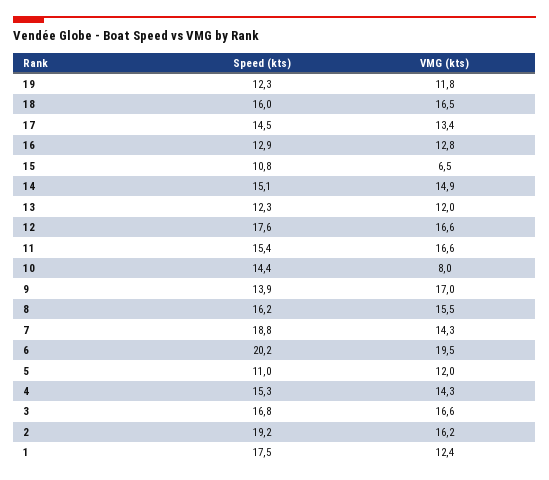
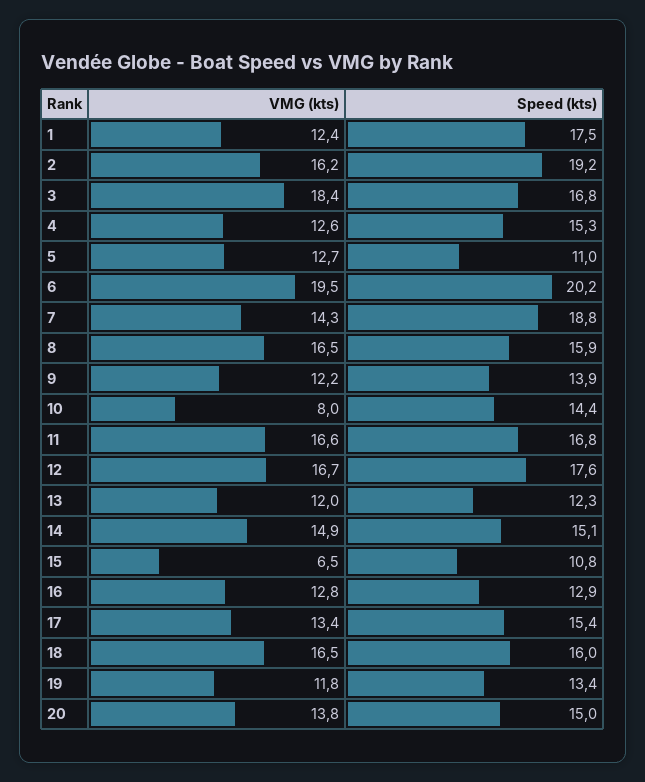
  {
    "Speed (kts)": {
-     "19": 12.3,
+     "19": 13.4,
      "18": 16,
-     "17": 14.5,
+     "17": 15.4,
      "16": 12.9,
      "15": 10.8,
      "14": 15.1,
      "13": 12.3,
      "12": 17.6,
-     "11": 15.4,
+     "11": 16.8,
      "10": 14.4,
      "9": 13.9,
-     "8": 16.2,
+     "8": 15.9,
      "7": 18.8,
      "6": 20.2,
      "5": 11,
      "4": 15.3,
      "3": 16.8,
      "2": 19.2,
-     "1": 17.5
+     "1": 17.5,
+     "20": 15
    },
    "VMG (kts)": {
      "19": 11.8,
      "18": 16.5,
      "17": 13.4,
      "16": 12.8,
      "15": 6.5,
      "14": 14.9,
      "13": 12,
-     "12": 16.6,
+     "12": 16.7,
      "11": 16.6,
      "10": 8,
-     "9": 17,
+     "9": 12.2,
-     "8": 15.5,
+     "8": 16.5,
      "7": 14.3,
      "6": 19.5,
-     "5": 12,
+     "5": 12.7,
-     "4": 14.3,
+     "4": 12.6,
-     "3": 16.6,
+     "3": 18.4,
      "2": 16.2,
-     "1": 12.4
+     "1": 12.4,
+     "20": 13.8
    }
  }

